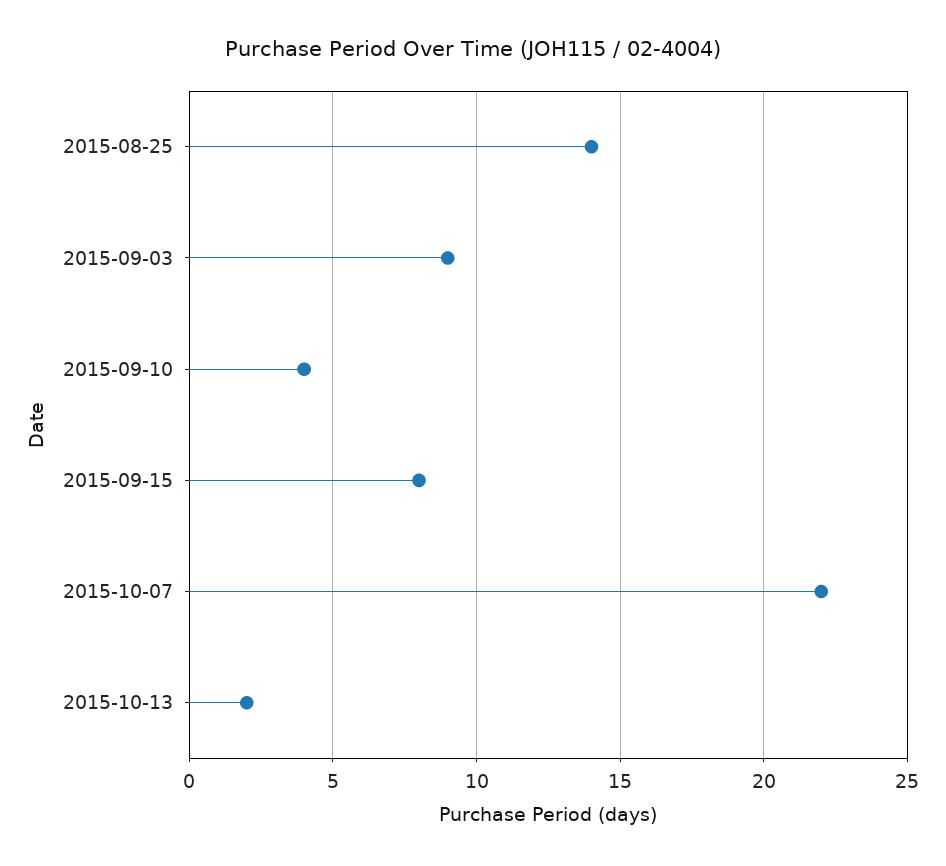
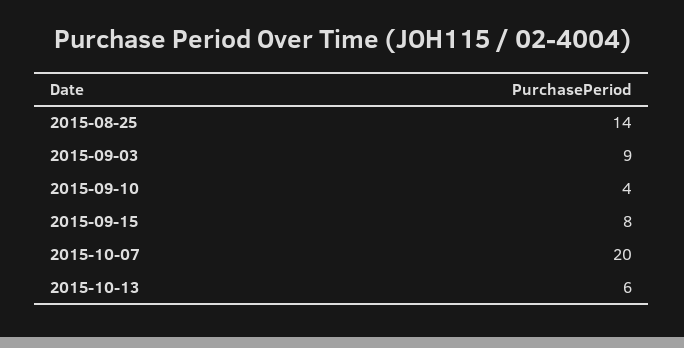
  {
    "2015-08-25": 14,
    "2015-09-03": 9,
    "2015-09-10": 4,
    "2015-09-15": 8,
-   "2015-10-07": 22,
+   "2015-10-07": 20,
-   "2015-10-13": 2
+   "2015-10-13": 6
  }

